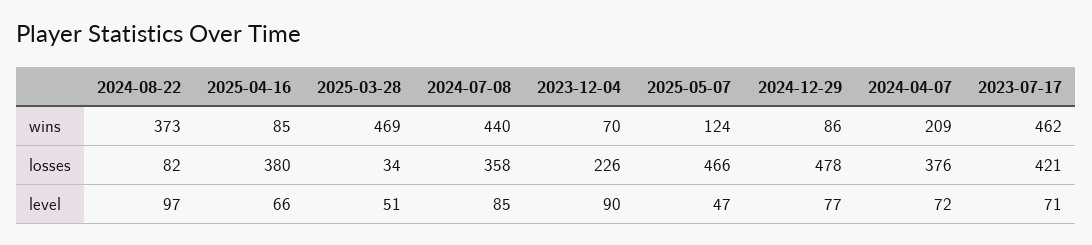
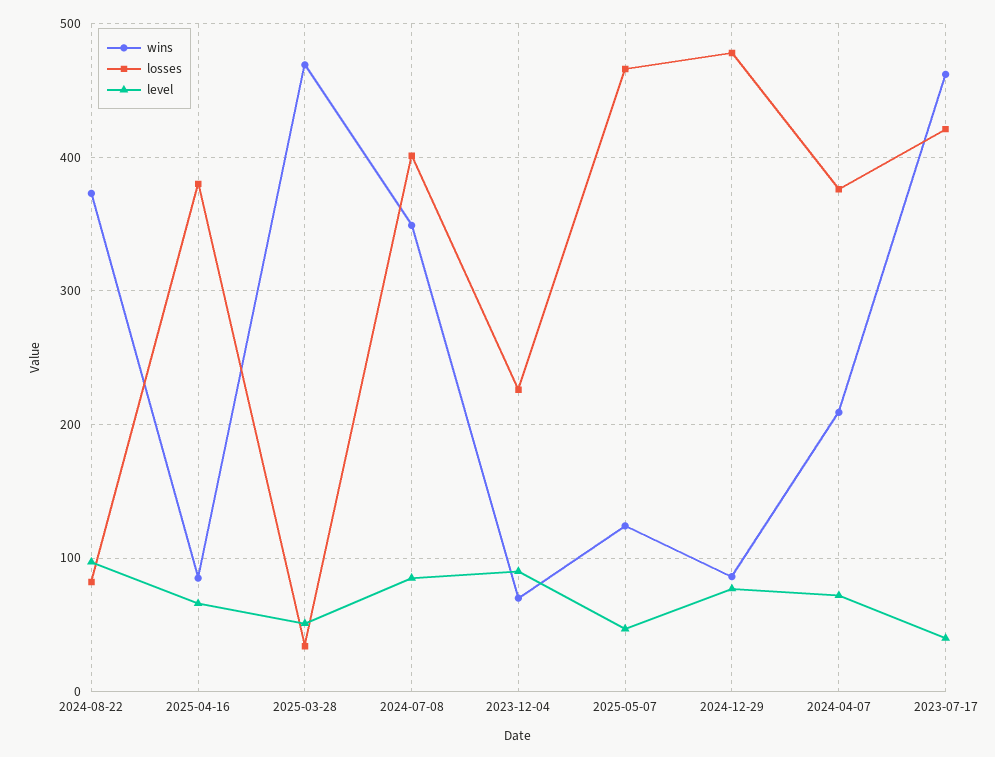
  {
    "wins": {
      "2024-08-22": 373,
      "2025-04-16": 85,
      "2025-03-28": 469,
-     "2024-07-08": 440,
+     "2024-07-08": 350,
      "2023-12-04": 70,
      "2025-05-07": 124,
      "2024-12-29": 86,
      "2024-04-07": 209,
      "2023-07-17": 462
    },
    "losses": {
      "2024-08-22": 82,
      "2025-04-16": 380,
      "2025-03-28": 34,
-     "2024-07-08": 358,
+     "2024-07-08": 400,
      "2023-12-04": 226,
      "2025-05-07": 466,
      "2024-12-29": 478,
      "2024-04-07": 376,
      "2023-07-17": 421
    },
    "level": {
      "2024-08-22": 97,
      "2025-04-16": 66,
      "2025-03-28": 51,
      "2024-07-08": 85,
      "2023-12-04": 90,
      "2025-05-07": 47,
      "2024-12-29": 77,
      "2024-04-07": 72,
-     "2023-07-17": 71
+     "2023-07-17": 40
    }
  }

